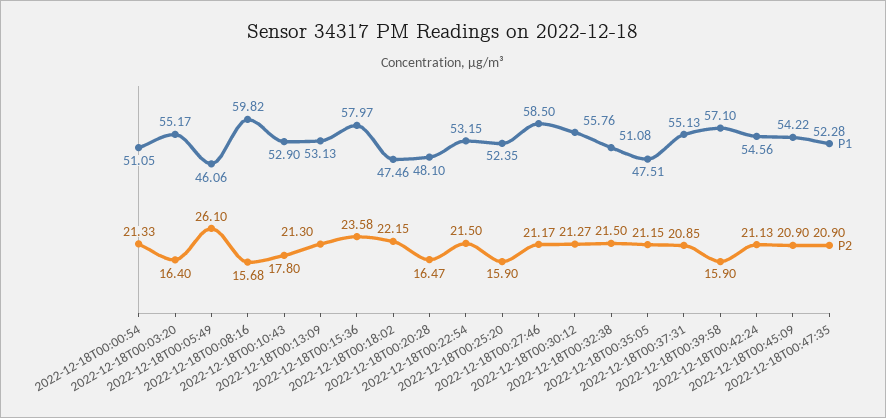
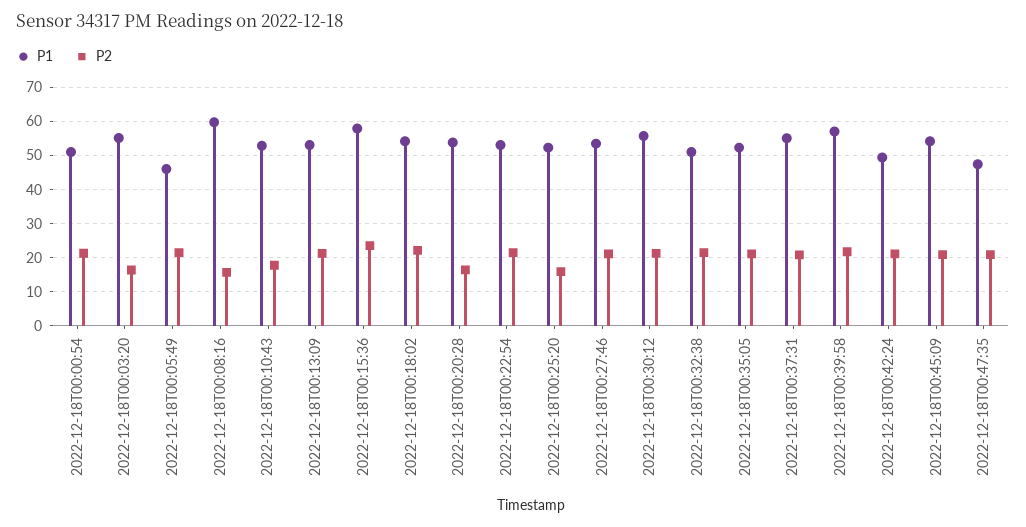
  {
    "P1": {
      "2022-12-18T00:00:54": 51.05,
      "2022-12-18T00:03:20": 55.17,
      "2022-12-18T00:05:49": 46.06,
      "2022-12-18T00:08:16": 59.82,
      "2022-12-18T00:10:43": 52.9,
      "2022-12-18T00:13:09": 53.13,
      "2022-12-18T00:15:36": 57.97,
-     "2022-12-18T00:18:02": 47.46,
+     "2022-12-18T00:18:02": 54,
-     "2022-12-18T00:20:28": 48.1,
+     "2022-12-18T00:20:28": 54,
      "2022-12-18T00:22:54": 53.15,
      "2022-12-18T00:25:20": 52.35,
-     "2022-12-18T00:27:46": 58.5,
+     "2022-12-18T00:27:46": 54,
      "2022-12-18T00:30:12": 55.76,
      "2022-12-18T00:32:38": 51.08,
-     "2022-12-18T00:35:05": 47.51,
+     "2022-12-18T00:35:05": 52,
      "2022-12-18T00:37:31": 55.13,
      "2022-12-18T00:39:58": 57.1,
-     "2022-12-18T00:42:24": 54.56,
+     "2022-12-18T00:42:24": 50,
      "2022-12-18T00:45:09": 54.22,
-     "2022-12-18T00:47:35": 52.28
+     "2022-12-18T00:47:35": 48
    },
    "P2": {
      "2022-12-18T00:00:54": 21.33,
      "2022-12-18T00:03:20": 16.4,
-     "2022-12-18T00:05:49": 26.1,
+     "2022-12-18T00:05:49": 22,
      "2022-12-18T00:08:16": 15.68,
      "2022-12-18T00:10:43": 17.8,
      "2022-12-18T00:13:09": 21.3,
      "2022-12-18T00:15:36": 23.58,
      "2022-12-18T00:18:02": 22.15,
      "2022-12-18T00:20:28": 16.47,
      "2022-12-18T00:22:54": 21.5,
      "2022-12-18T00:25:20": 15.9,
      "2022-12-18T00:27:46": 21.17,
      "2022-12-18T00:30:12": 21.27,
      "2022-12-18T00:32:38": 21.5,
      "2022-12-18T00:35:05": 21.15,
      "2022-12-18T00:37:31": 20.85,
-     "2022-12-18T00:39:58": 15.9,
+     "2022-12-18T00:39:58": 22,
      "2022-12-18T00:42:24": 21.13,
      "2022-12-18T00:45:09": 20.9,
      "2022-12-18T00:47:35": 20.9
    }
  }

